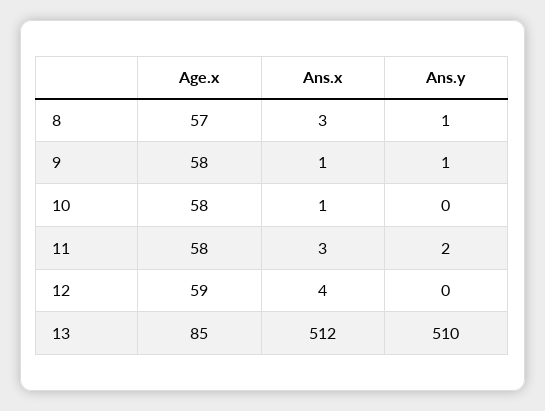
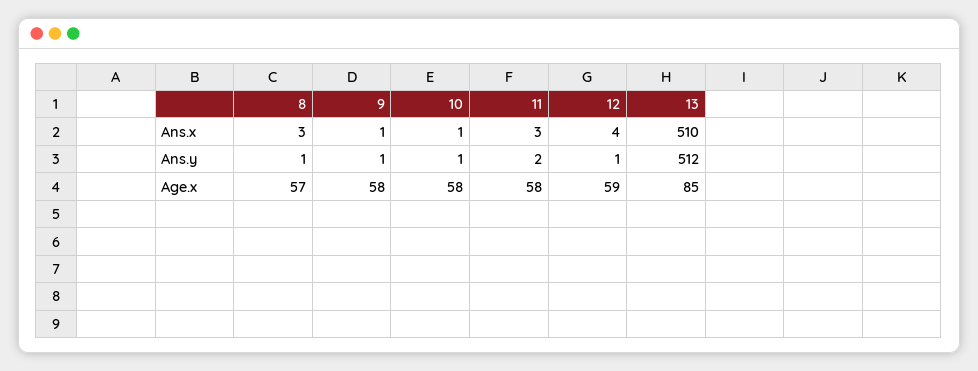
  {
    "Age.x": {
      "8": 57,
      "9": 58,
      "10": 58,
      "11": 58,
      "12": 59,
      "13": 85
    },
    "Ans.x": {
      "8": 3,
      "9": 1,
      "10": 1,
      "11": 3,
      "12": 4,
-     "13": 512
+     "13": 510
    },
    "Ans.y": {
      "8": 1,
      "9": 1,
-     "10": 0,
+     "10": 1,
      "11": 2,
-     "12": 0,
+     "12": 1,
-     "13": 510
+     "13": 512
    }
  }

